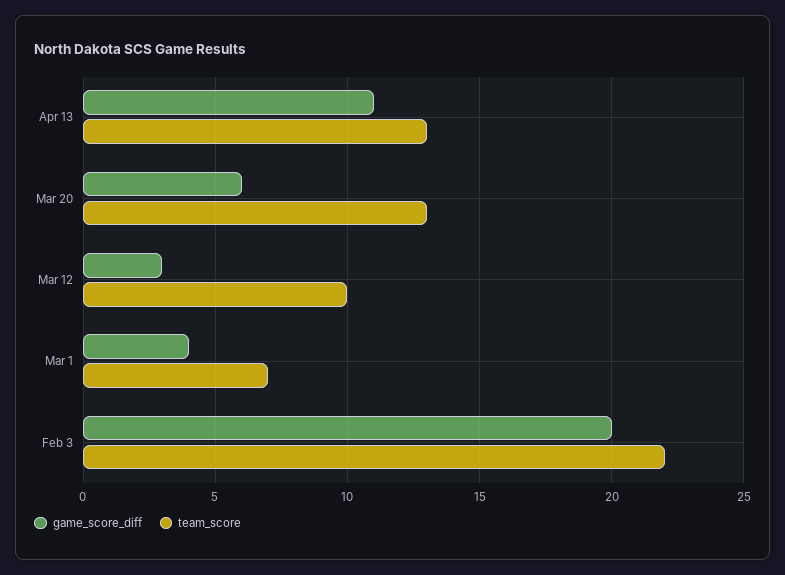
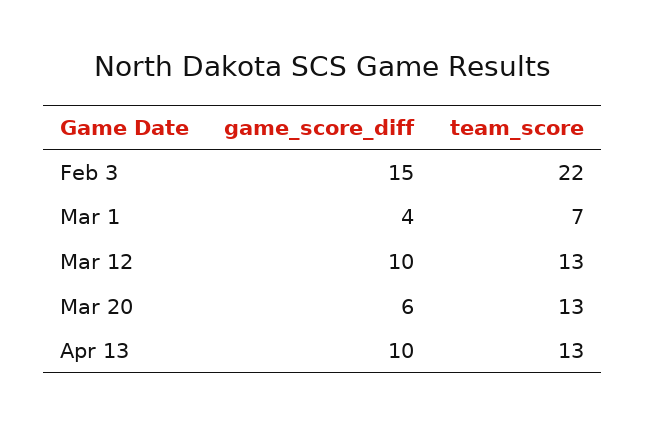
  {
    "game_score_diff": {
-     "Apr 13": 11,
+     "Apr 13": 10,
      "Mar 20": 6,
-     "Mar 12": 3,
+     "Mar 12": 10,
      "Mar 1": 4,
-     "Feb 3": 20
+     "Feb 3": 15
    },
    "team_score": {
      "Apr 13": 13,
      "Mar 20": 13,
-     "Mar 12": 10,
+     "Mar 12": 13,
      "Mar 1": 7,
      "Feb 3": 22
    }
  }

